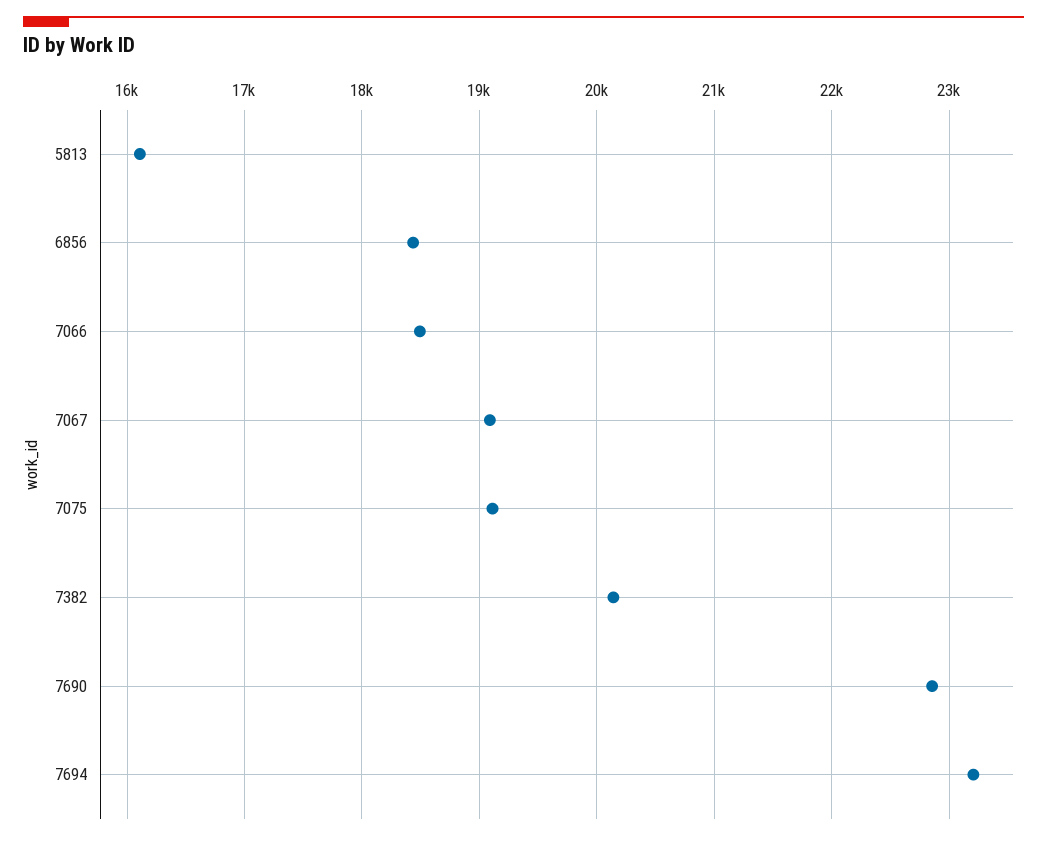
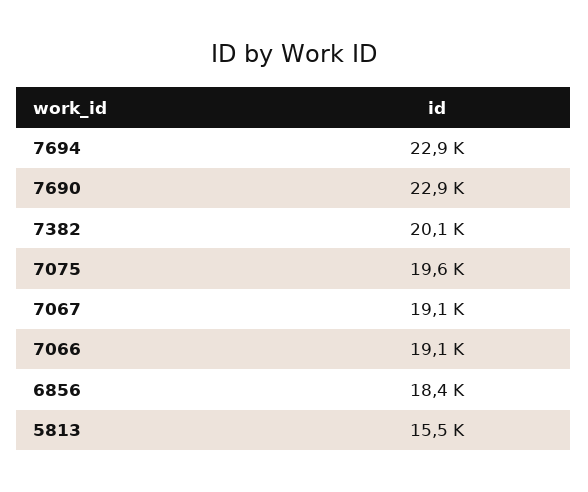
  {
-   "5813": 16100,
+   "5813": 15500,
    "6856": 18400,
-   "7066": 18500,
+   "7066": 19100,
    "7067": 19100,
-   "7075": 19100,
+   "7075": 19600,
    "7382": 20100,
    "7690": 22900,
-   "7694": 23200
+   "7694": 22900
  }

